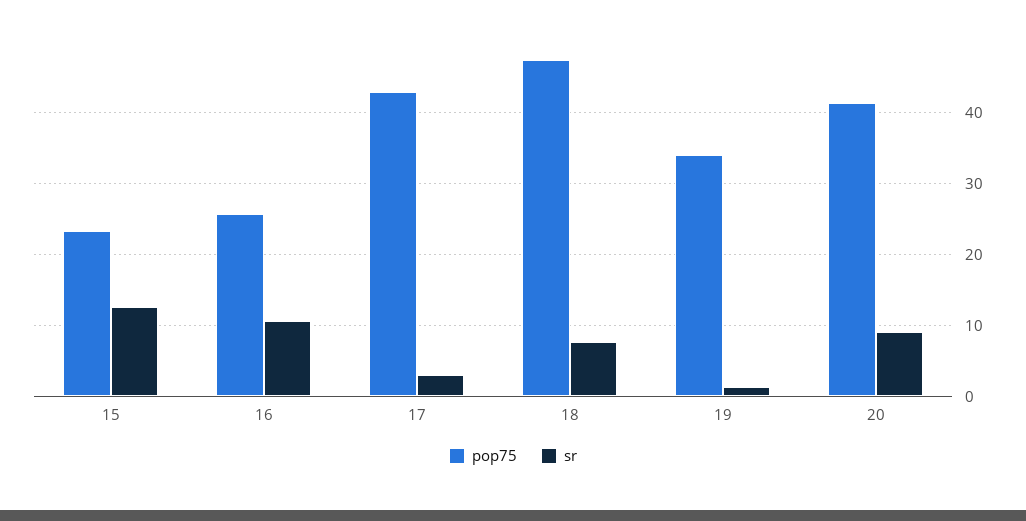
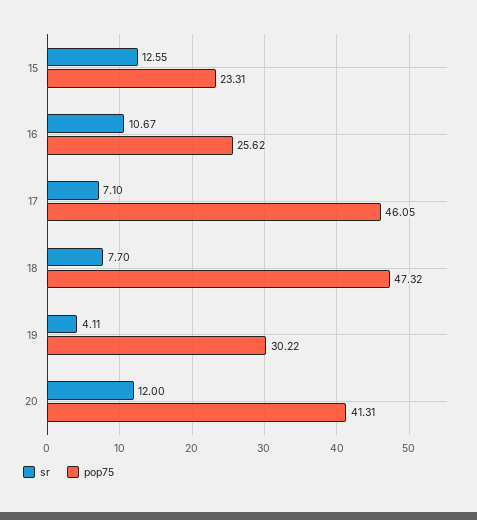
  {
    "pop75": {
      "15": 23.31,
      "16": 25.62,
-     "17": 43,
+     "17": 46.05,
      "18": 47.32,
-     "19": 34,
+     "19": 30.22,
      "20": 41.31
    },
    "sr": {
      "15": 12.55,
      "16": 10.67,
-     "17": 3,
+     "17": 7.1,
      "18": 7.7,
-     "19": 1,
+     "19": 4.11,
-     "20": 9
+     "20": 12
    }
  }

